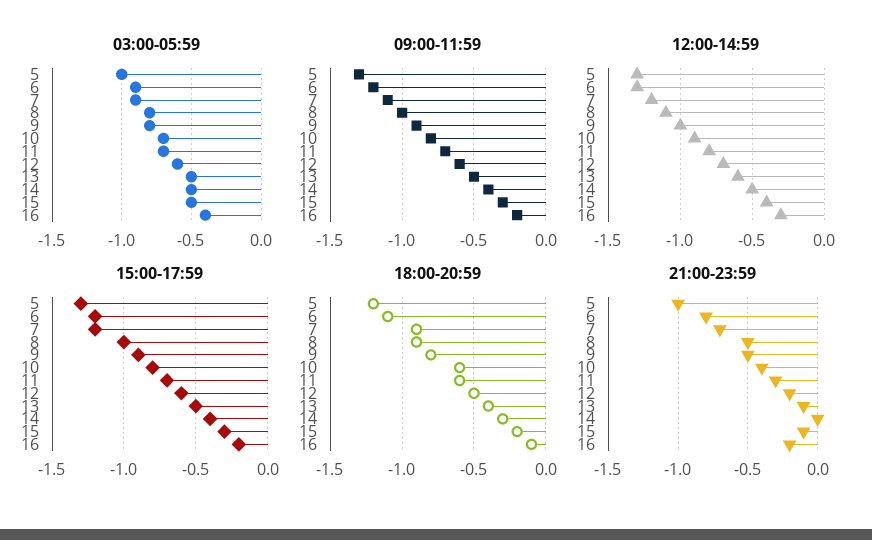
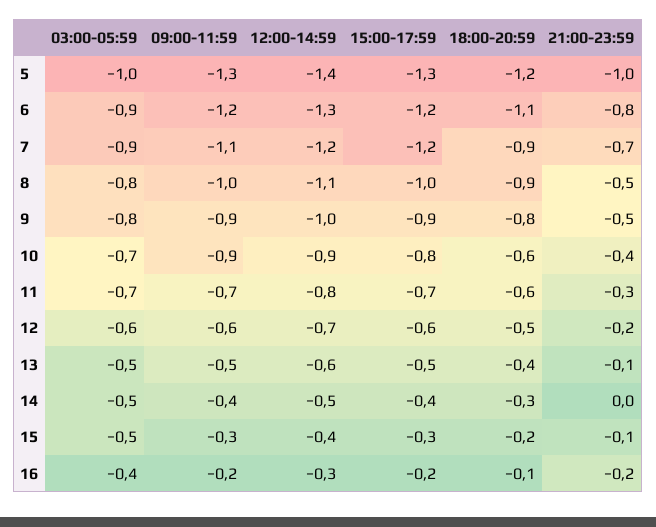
  {
    "03:00-05:59": {
      "5": -1,
      "6": -0.9,
      "7": -0.9,
      "8": -0.8,
      "9": -0.8,
      "10": -0.7,
      "11": -0.7,
      "12": -0.6,
      "13": -0.5,
      "14": -0.5,
      "15": -0.5,
      "16": -0.4
    },
    "09:00-11:59": {
      "5": -1.3,
      "6": -1.2,
      "7": -1.1,
      "8": -1,
      "9": -0.9,
-     "10": -0.8,
+     "10": -0.9,
      "11": -0.7,
      "12": -0.6,
      "13": -0.5,
      "14": -0.4,
      "15": -0.3,
      "16": -0.2
    },
    "12:00-14:59": {
-     "5": -1.3,
+     "5": -1.4,
      "6": -1.3,
      "7": -1.2,
      "8": -1.1,
      "9": -1,
      "10": -0.9,
      "11": -0.8,
      "12": -0.7,
      "13": -0.6,
      "14": -0.5,
      "15": -0.4,
      "16": -0.3
    },
    "15:00-17:59": {
      "5": -1.3,
      "6": -1.2,
      "7": -1.2,
      "8": -1,
      "9": -0.9,
      "10": -0.8,
      "11": -0.7,
      "12": -0.6,
      "13": -0.5,
      "14": -0.4,
      "15": -0.3,
      "16": -0.2
    },
    "18:00-20:59": {
      "5": -1.2,
      "6": -1.1,
      "7": -0.9,
      "8": -0.9,
      "9": -0.8,
      "10": -0.6,
      "11": -0.6,
      "12": -0.5,
      "13": -0.4,
      "14": -0.3,
      "15": -0.2,
      "16": -0.1
    },
    "21:00-23:59": {
      "5": -1,
      "6": -0.8,
      "7": -0.7,
      "8": -0.5,
      "9": -0.5,
      "10": -0.4,
      "11": -0.3,
      "12": -0.2,
      "13": -0.1,
      "14": 0,
      "15": -0.1,
      "16": -0.2
    }
  }

